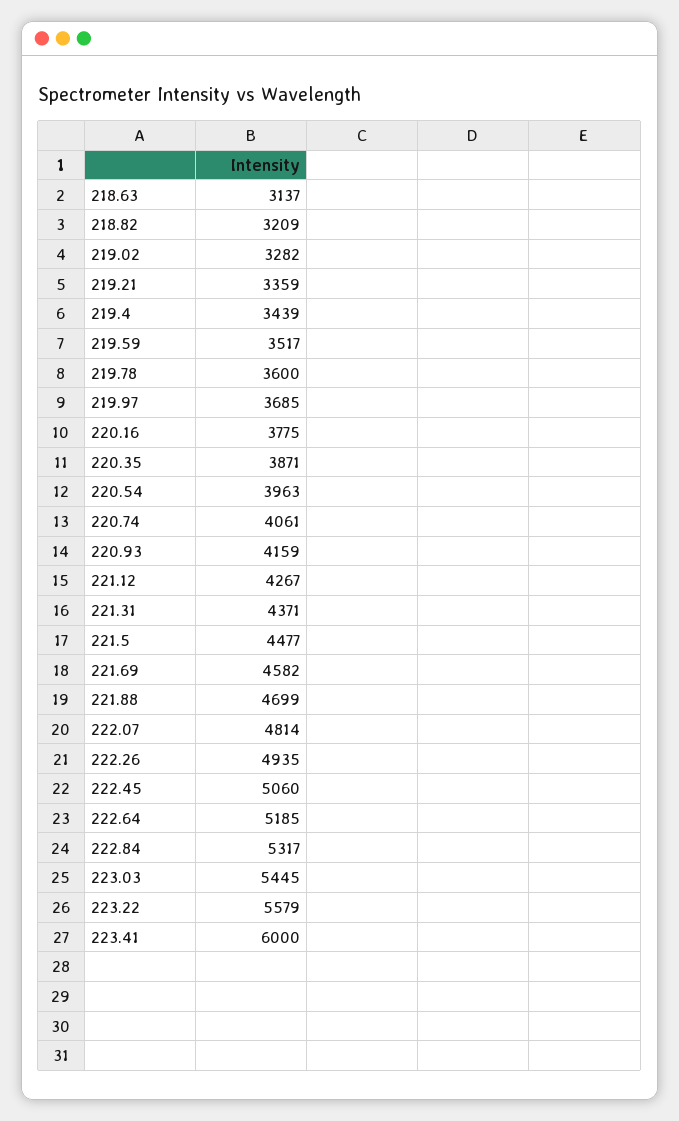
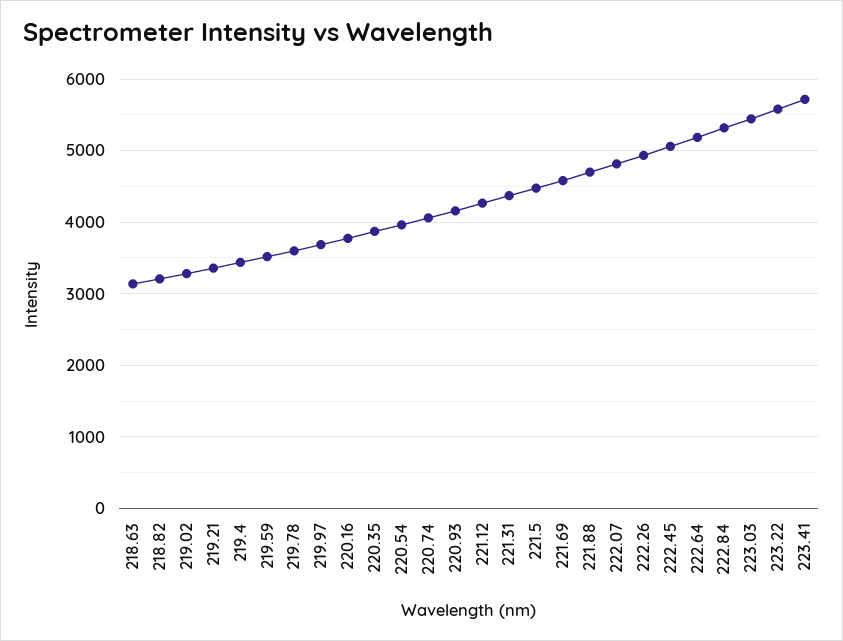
  {
    "218.63": 3137,
    "218.82": 3209,
    "219.02": 3282,
    "219.21": 3359,
    "219.4": 3439,
    "219.59": 3517,
    "219.78": 3600,
    "219.97": 3685,
    "220.16": 3775,
    "220.35": 3871,
    "220.54": 3963,
    "220.74": 4061,
    "220.93": 4159,
    "221.12": 4267,
    "221.31": 4371,
    "221.5": 4477,
    "221.69": 4582,
    "221.88": 4699,
    "222.07": 4814,
    "222.26": 4935,
    "222.45": 5060,
    "222.64": 5185,
    "222.84": 5317,
    "223.03": 5445,
    "223.22": 5579,
-   "223.41": 6000
+   "223.41": 5700
  }

